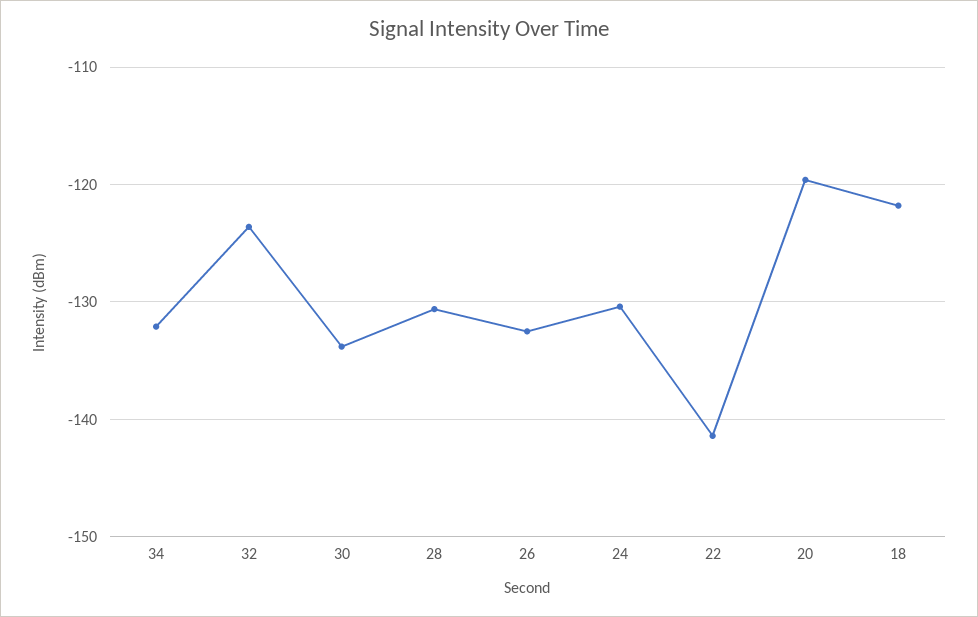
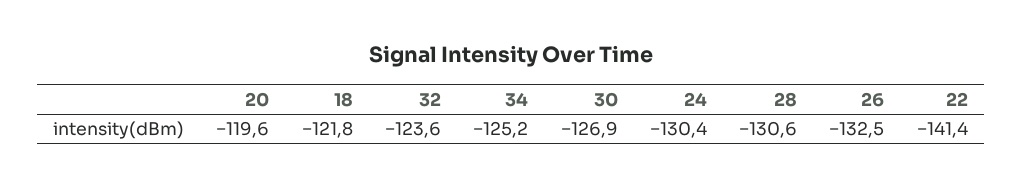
  {
-   "34": -132,
+   "34": -125.2,
    "32": -123.6,
-   "30": -134,
+   "30": -126.9,
    "28": -130.6,
    "26": -132.5,
    "24": -130.4,
    "22": -141.4,
    "20": -119.6,
    "18": -121.8
  }

